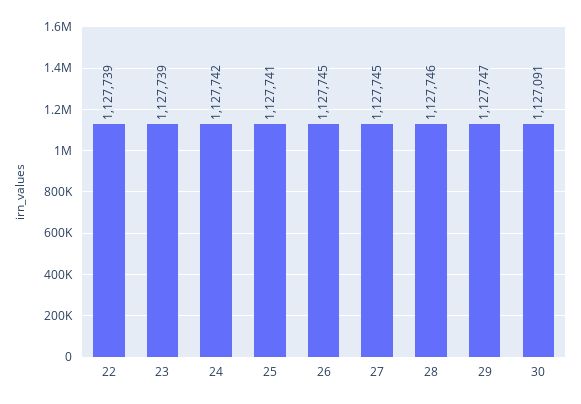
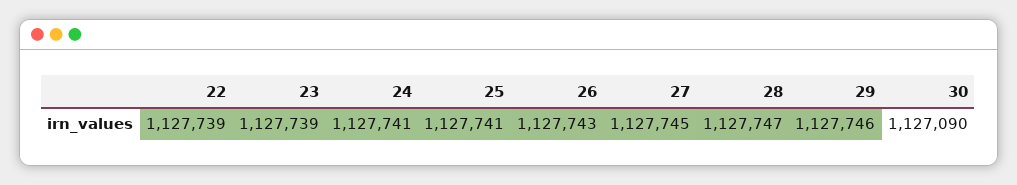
  {
    "22": 1127739,
    "23": 1127739,
-   "24": 1127742,
+   "24": 1127741,
    "25": 1127741,
-   "26": 1127745,
+   "26": 1127743,
    "27": 1127745,
-   "28": 1127746,
+   "28": 1127747,
-   "29": 1127747,
+   "29": 1127746,
-   "30": 1127091
+   "30": 1127090
  }

